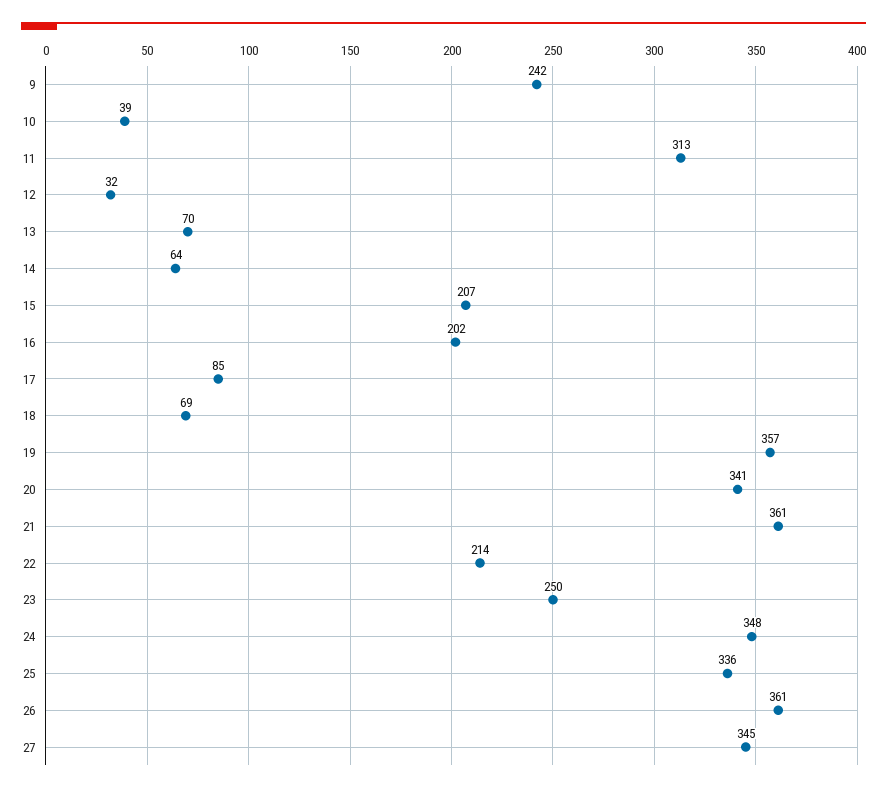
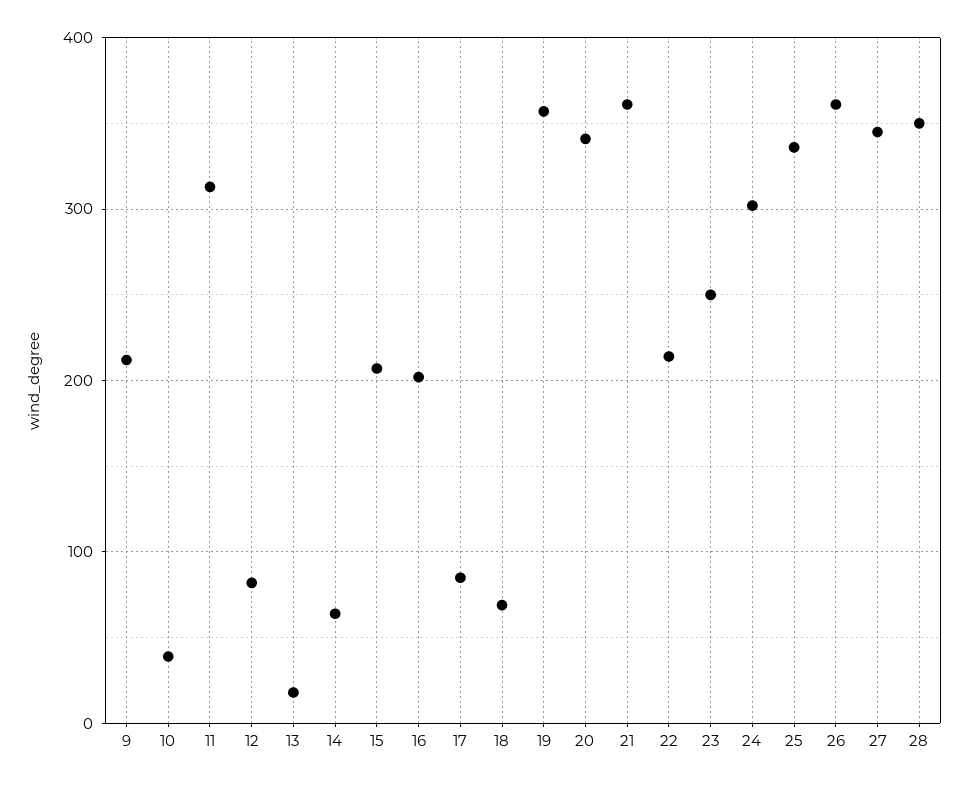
  {
-   "9": 242,
+   "9": 210,
    "10": 39,
    "11": 313,
-   "12": 32,
+   "12": 80,
-   "13": 70,
+   "13": 20,
    "14": 64,
    "15": 207,
    "16": 202,
    "17": 85,
    "18": 69,
    "19": 357,
    "20": 341,
    "21": 361,
    "22": 214,
    "23": 250,
-   "24": 348,
+   "24": 300,
    "25": 336,
    "26": 361,
-   "27": 345
+   "27": 345,
+   "28": 350
  }

